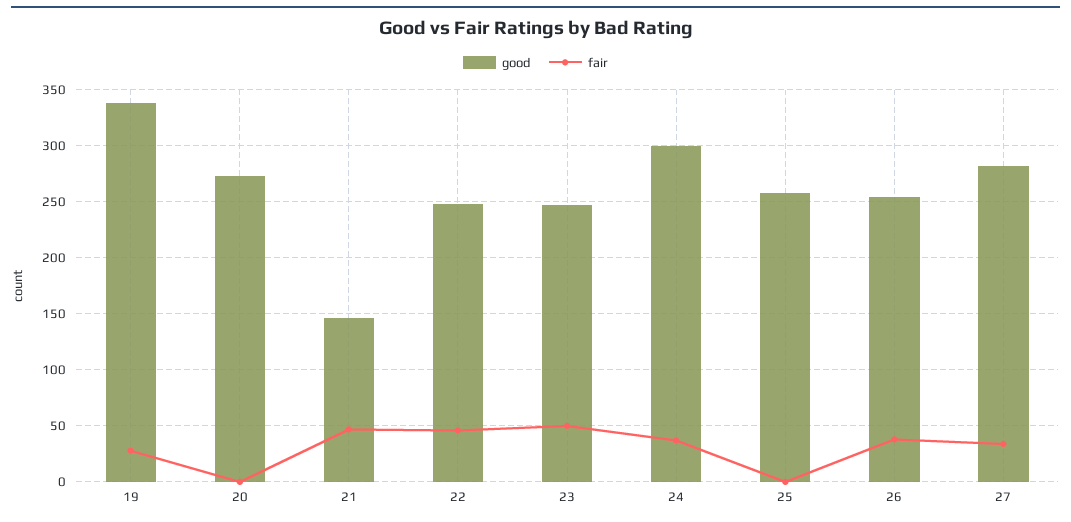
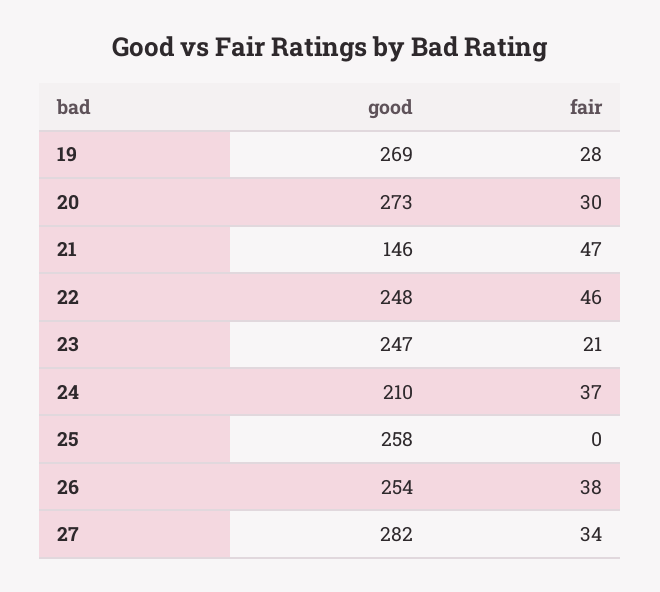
  {
    "good": {
-     "19": 340,
+     "19": 269,
      "20": 273,
      "21": 146,
      "22": 248,
      "23": 247,
-     "24": 300,
+     "24": 210,
      "25": 258,
      "26": 254,
      "27": 282
    },
    "fair": {
      "19": 28,
-     "20": 0,
+     "20": 30,
      "21": 47,
      "22": 46,
-     "23": 50,
+     "23": 21,
      "24": 37,
      "25": 0,
      "26": 38,
      "27": 34
    }
  }

